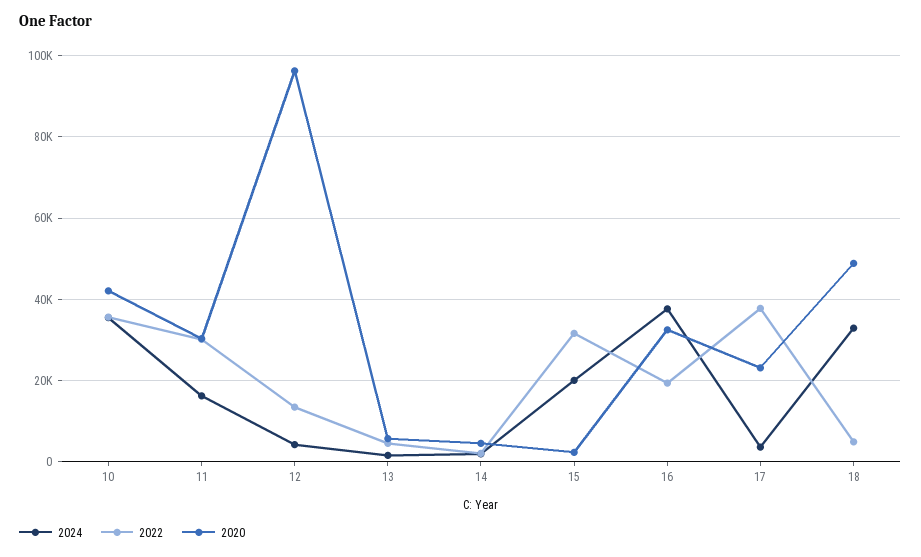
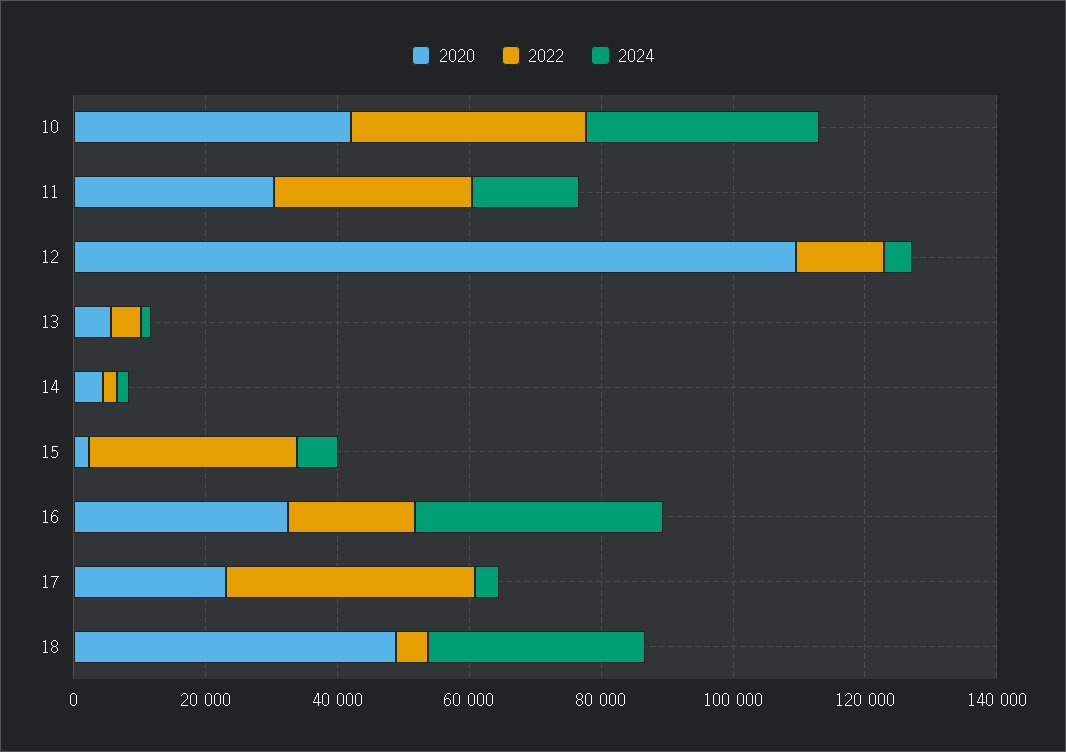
  {
    "2024": {
      "10": 36000,
      "11": 16000,
      "12": 4000,
      "13": 2000,
      "14": 2000,
-     "15": 20000,
+     "15": 5000,
      "16": 38000,
      "17": 4000,
      "18": 32000
    },
    "2022": {
      "10": 36000,
      "11": 30000,
      "12": 14000,
      "13": 4000,
      "14": 2000,
      "15": 32000,
      "16": 20000,
      "17": 38000,
      "18": 4000
    },
    "2020": {
      "10": 42000,
      "11": 30000,
-     "12": 96000,
+     "12": 110000,
      "13": 6000,
      "14": 4000,
      "15": 2000,
      "16": 32000,
      "17": 24000,
      "18": 48000
    }
  }

